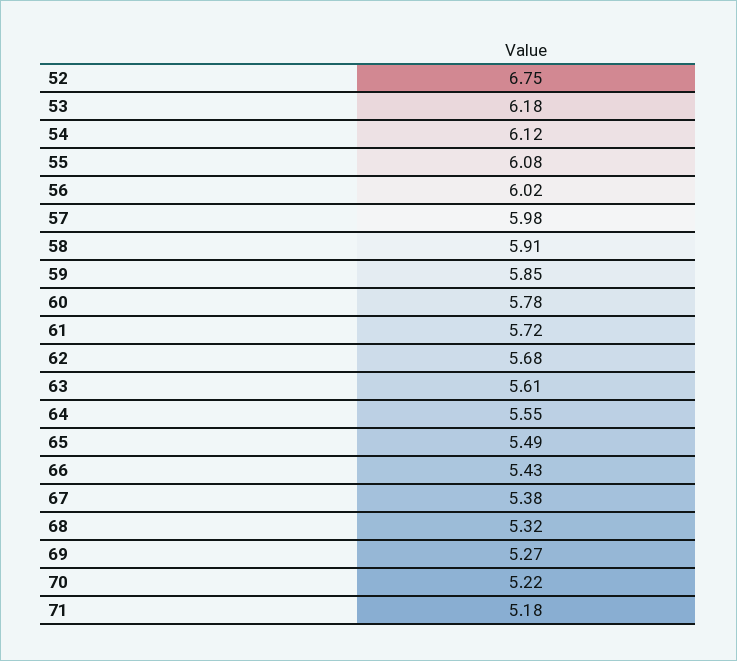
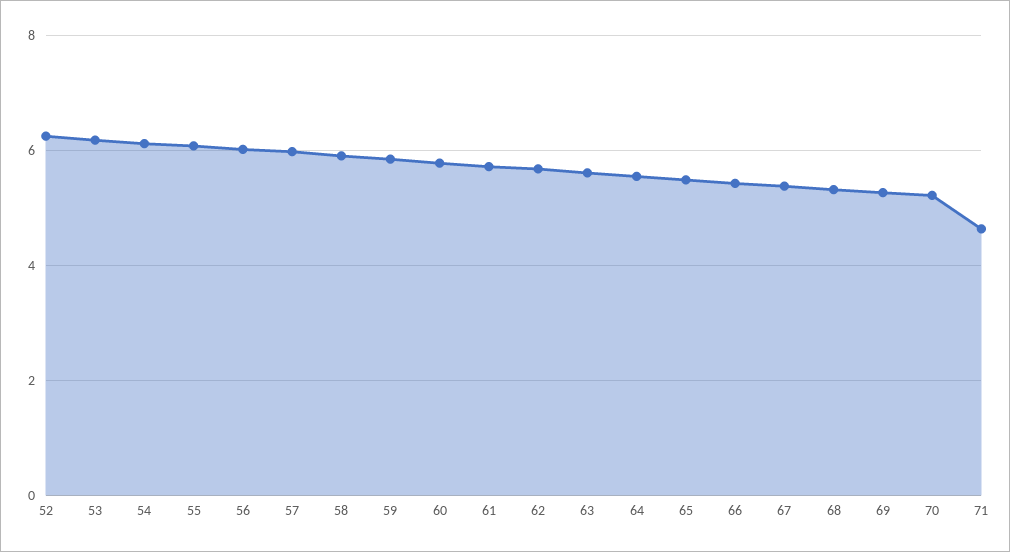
  {
-   "52": 6.75,
+   "52": 6.2,
    "53": 6.18,
    "54": 6.12,
    "55": 6.08,
    "56": 6.02,
    "57": 5.98,
    "58": 5.91,
    "59": 5.85,
    "60": 5.78,
    "61": 5.72,
    "62": 5.68,
    "63": 5.61,
    "64": 5.55,
    "65": 5.49,
    "66": 5.43,
    "67": 5.38,
    "68": 5.32,
    "69": 5.27,
    "70": 5.22,
-   "71": 5.18
+   "71": 4.6
  }

